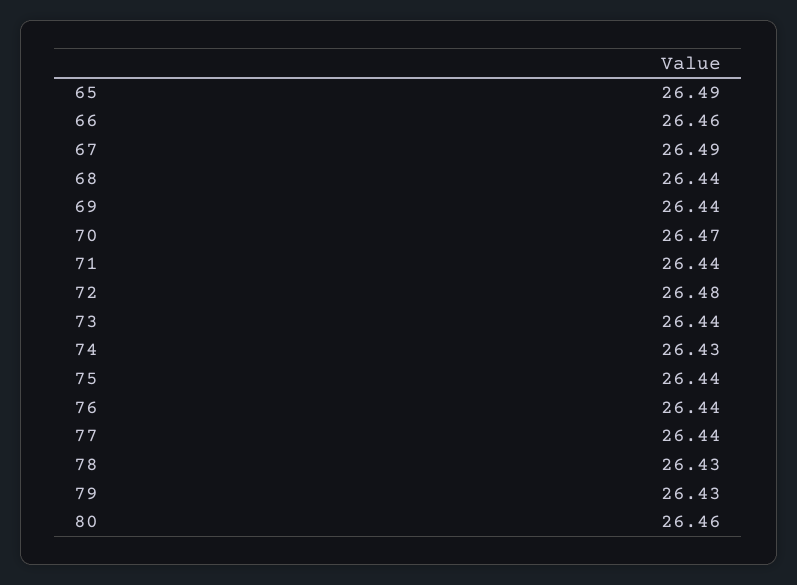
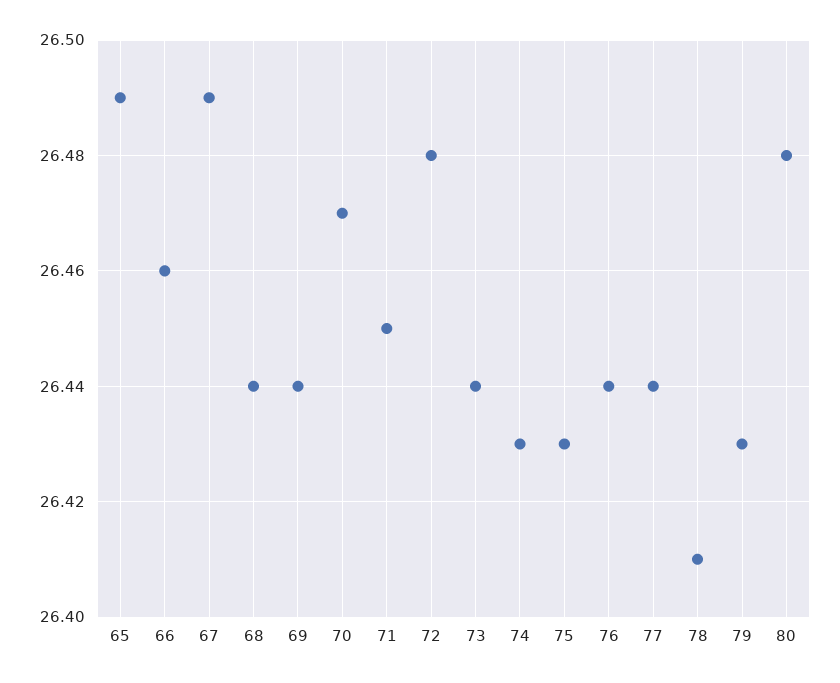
  {
    "65": 26.49,
    "66": 26.46,
    "67": 26.49,
    "68": 26.44,
    "69": 26.44,
    "70": 26.47,
-   "71": 26.44,
+   "71": 26.45,
    "72": 26.48,
    "73": 26.44,
    "74": 26.43,
-   "75": 26.44,
+   "75": 26.43,
    "76": 26.44,
    "77": 26.44,
-   "78": 26.43,
+   "78": 26.41,
    "79": 26.43,
-   "80": 26.46
+   "80": 26.48
  }

